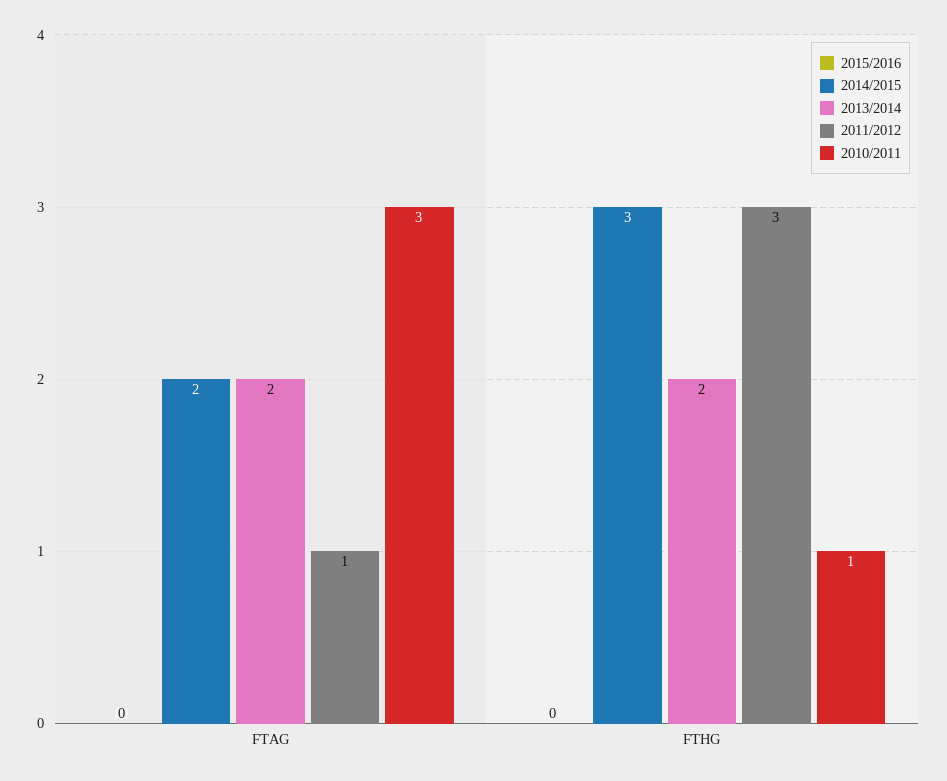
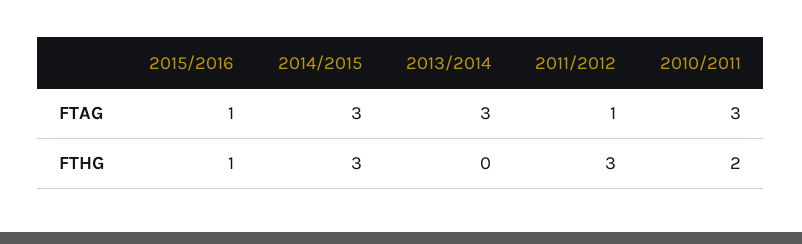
  {
    "2015/2016": {
-     "FTAG": 0,
+     "FTAG": 1,
-     "FTHG": 0
+     "FTHG": 1
    },
    "2014/2015": {
-     "FTAG": 2,
+     "FTAG": 3,
      "FTHG": 3
    },
    "2013/2014": {
-     "FTAG": 2,
+     "FTAG": 3,
-     "FTHG": 2
+     "FTHG": 0
    },
    "2011/2012": {
      "FTAG": 1,
      "FTHG": 3
    },
    "2010/2011": {
      "FTAG": 3,
-     "FTHG": 1
+     "FTHG": 2
    }
  }

